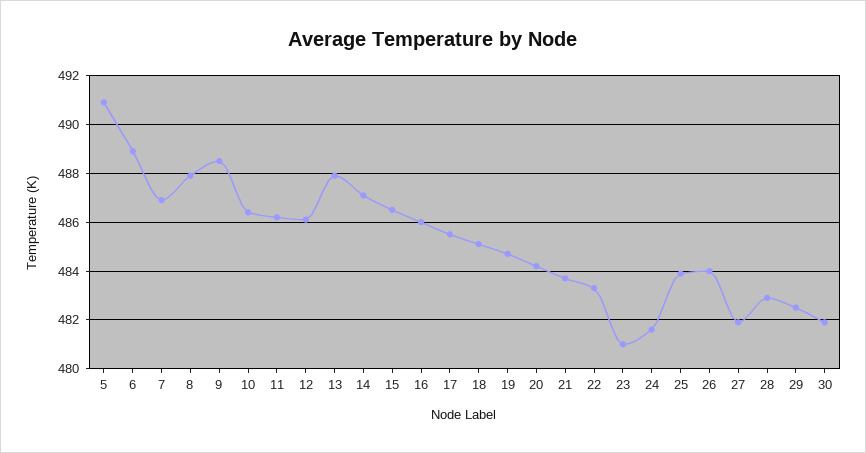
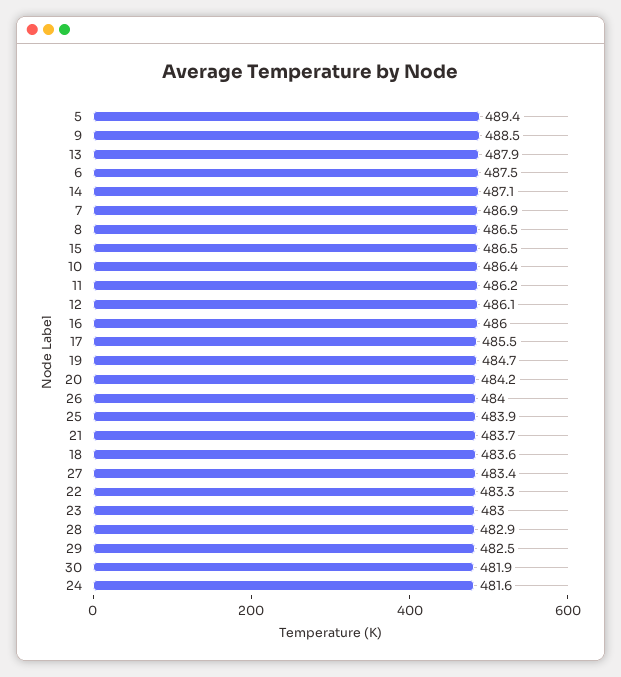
  {
-   "5": 491,
+   "5": 489.4,
-   "6": 489,
+   "6": 487.5,
    "7": 486.9,
-   "8": 488,
+   "8": 486.5,
    "9": 488.5,
    "10": 486.4,
    "11": 486.2,
    "12": 486.1,
    "13": 487.9,
    "14": 487.1,
    "15": 486.5,
    "16": 486,
    "17": 485.5,
-   "18": 485,
+   "18": 483.6,
    "19": 484.7,
    "20": 484.2,
    "21": 483.7,
    "22": 483.3,
-   "23": 481,
+   "23": 483,
    "24": 481.6,
    "25": 483.9,
    "26": 484,
-   "27": 482,
+   "27": 483.4,
    "28": 482.9,
    "29": 482.5,
    "30": 481.9
  }

